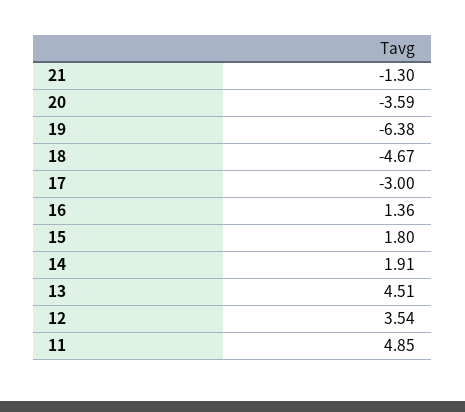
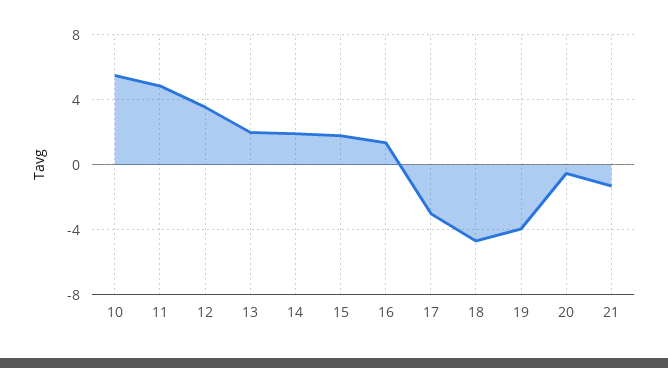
  {
    "21": -1.3,
-   "20": -3.59,
+   "20": -0.5,
-   "19": -6.38,
+   "19": -4,
    "18": -4.67,
    "17": -3,
    "16": 1.36,
    "15": 1.8,
    "14": 1.91,
-   "13": 4.51,
+   "13": 2,
    "12": 3.54,
-   "11": 4.85
+   "11": 4.85,
+   "10": 5.5
  }

